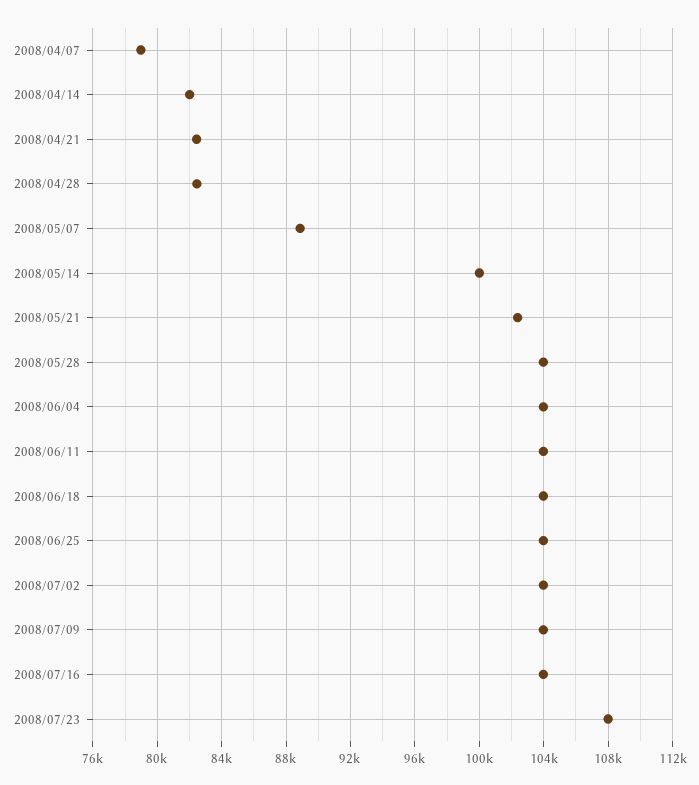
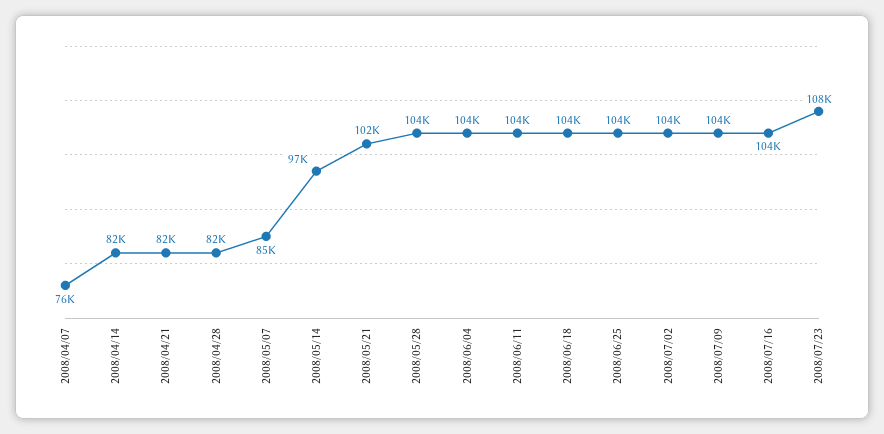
  {
-   "2008/04/07": 79000,
+   "2008/04/07": 76000,
    "2008/04/14": 82000,
    "2008/04/21": 82000,
    "2008/04/28": 82000,
-   "2008/05/07": 89000,
+   "2008/05/07": 85000,
-   "2008/05/14": 100000,
+   "2008/05/14": 97000,
    "2008/05/21": 102000,
    "2008/05/28": 104000,
    "2008/06/04": 104000,
    "2008/06/11": 104000,
    "2008/06/18": 104000,
    "2008/06/25": 104000,
    "2008/07/02": 104000,
    "2008/07/09": 104000,
    "2008/07/16": 104000,
    "2008/07/23": 108000
  }

